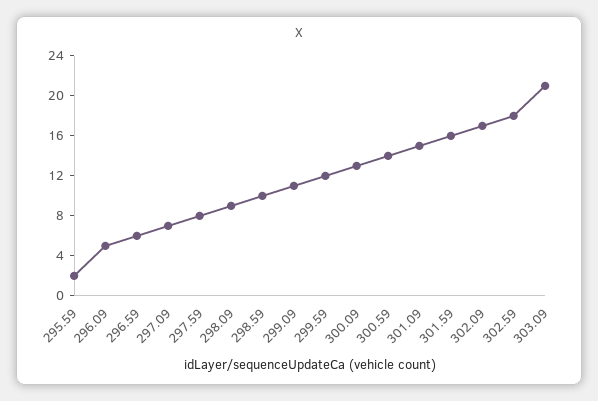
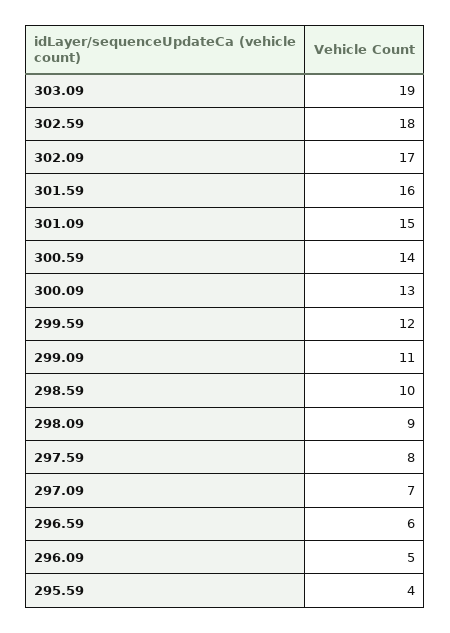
  {
-   "295.59": 2,
+   "295.59": 4,
    "296.09": 5,
    "296.59": 6,
    "297.09": 7,
    "297.59": 8,
    "298.09": 9,
    "298.59": 10,
    "299.09": 11,
    "299.59": 12,
    "300.09": 13,
    "300.59": 14,
    "301.09": 15,
    "301.59": 16,
    "302.09": 17,
    "302.59": 18,
-   "303.09": 21
+   "303.09": 19
  }

